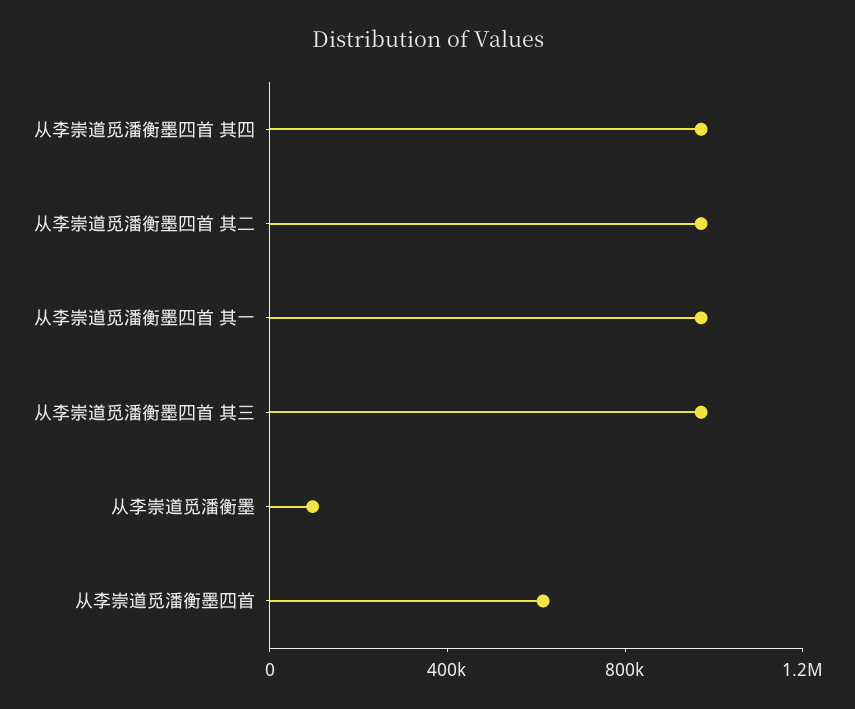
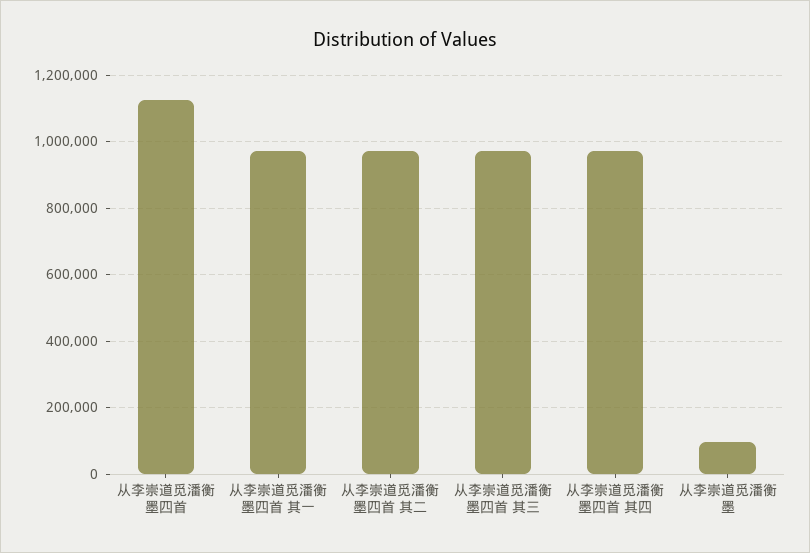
  {
    "从李崇道觅潘衡墨四首 其四": 980000,
    "从李崇道觅潘衡墨四首 其二": 980000,
    "从李崇道觅潘衡墨四首 其一": 980000,
    "从李崇道觅潘衡墨四首 其三": 980000,
    "从李崇道觅潘衡墨": 100000,
-   "从李崇道觅潘衡墨四首": 600000
+   "从李崇道觅潘衡墨四首": 1120000
  }

